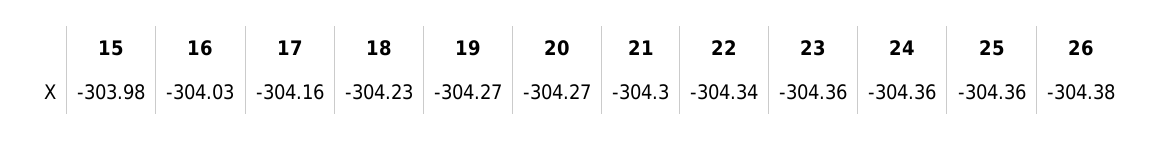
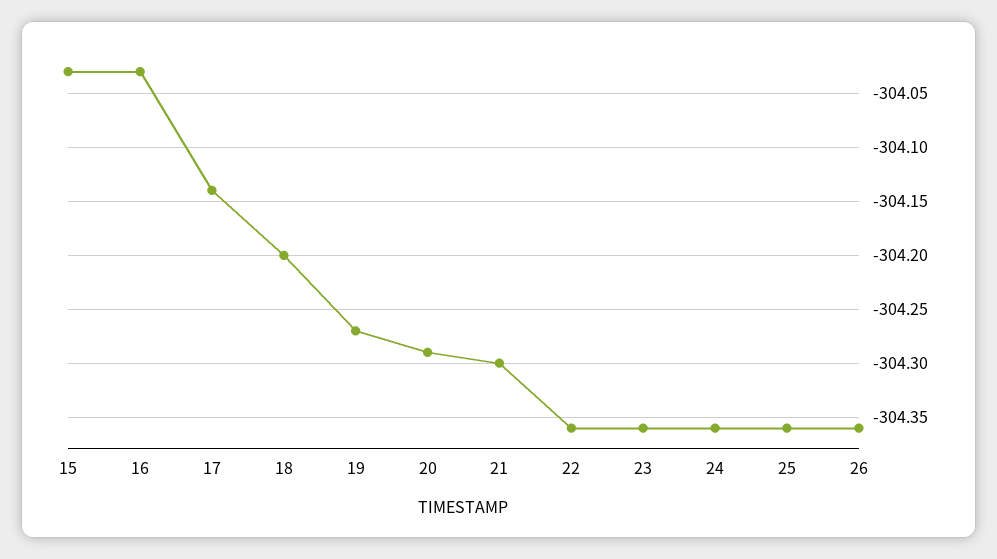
  {
-   "15": -303.98,
+   "15": -304.03,
    "16": -304.03,
-   "17": -304.16,
+   "17": -304.14,
-   "18": -304.23,
+   "18": -304.2,
    "19": -304.27,
-   "20": -304.27,
+   "20": -304.29,
    "21": -304.3,
-   "22": -304.34,
+   "22": -304.36,
    "23": -304.36,
    "24": -304.36,
    "25": -304.36,
-   "26": -304.38
+   "26": -304.36
  }

